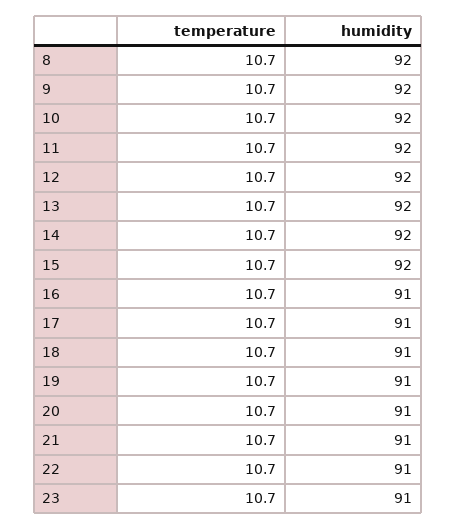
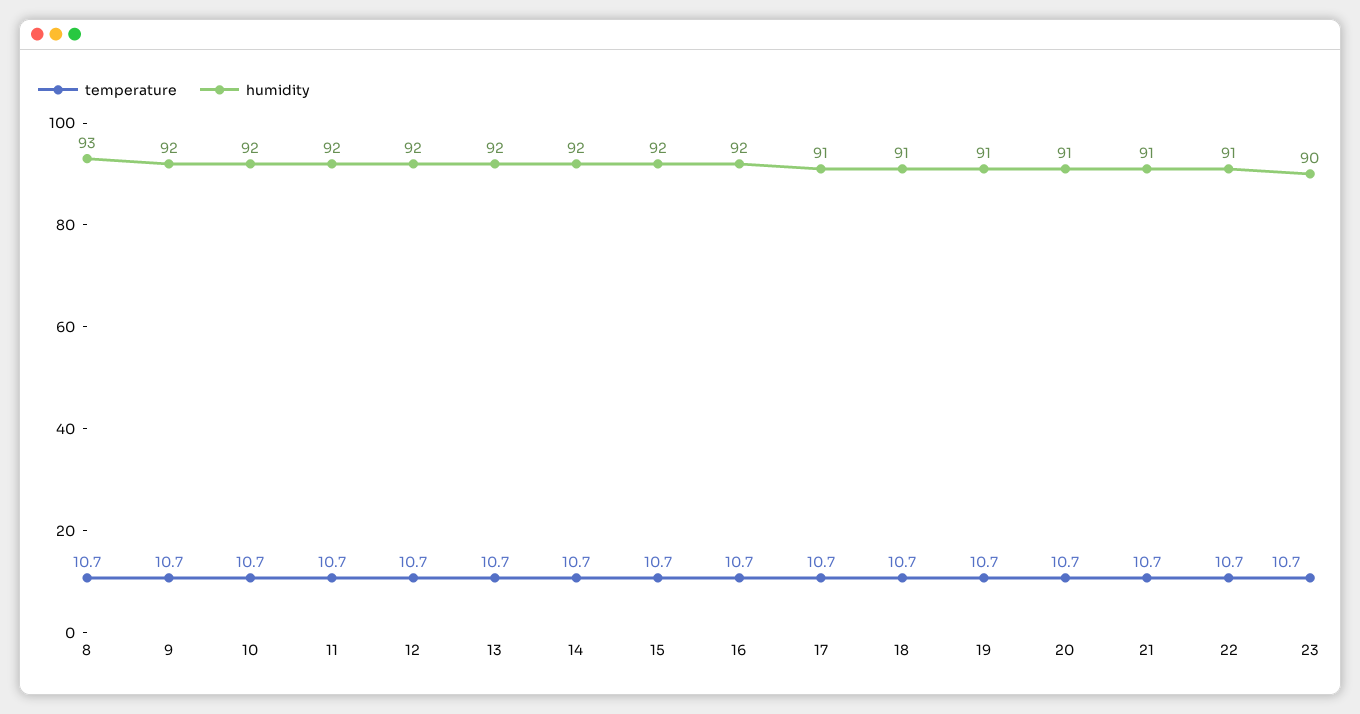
  {
    "temperature": {
      "8": 10.7,
      "9": 10.7,
      "10": 10.7,
      "11": 10.7,
      "12": 10.7,
      "13": 10.7,
      "14": 10.7,
      "15": 10.7,
      "16": 10.7,
      "17": 10.7,
      "18": 10.7,
      "19": 10.7,
      "20": 10.7,
      "21": 10.7,
      "22": 10.7,
      "23": 10.7
    },
    "humidity": {
-     "8": 92,
+     "8": 93,
      "9": 92,
      "10": 92,
      "11": 92,
      "12": 92,
      "13": 92,
      "14": 92,
      "15": 92,
-     "16": 91,
+     "16": 92,
      "17": 91,
      "18": 91,
      "19": 91,
      "20": 91,
      "21": 91,
      "22": 91,
-     "23": 91
+     "23": 90
    }
  }

